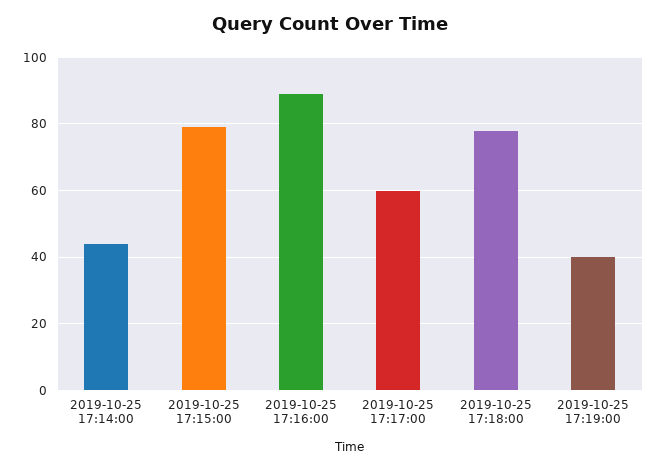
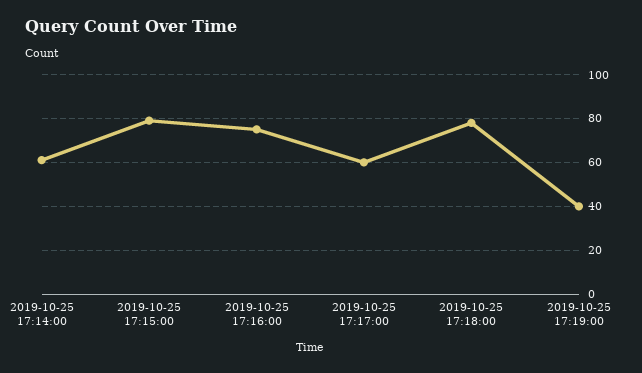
  {
-   "2019-10-25 17:14:00": 45,
+   "2019-10-25 17:14:00": 60,
    "2019-10-25 17:15:00": 80,
-   "2019-10-25 17:16:00": 90,
+   "2019-10-25 17:16:00": 75,
    "2019-10-25 17:17:00": 60,
    "2019-10-25 17:18:00": 80,
    "2019-10-25 17:19:00": 40
  }

